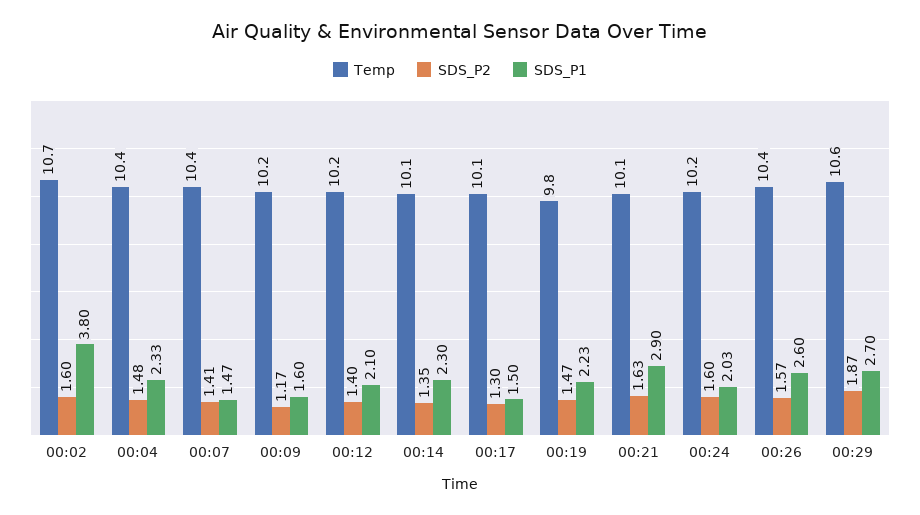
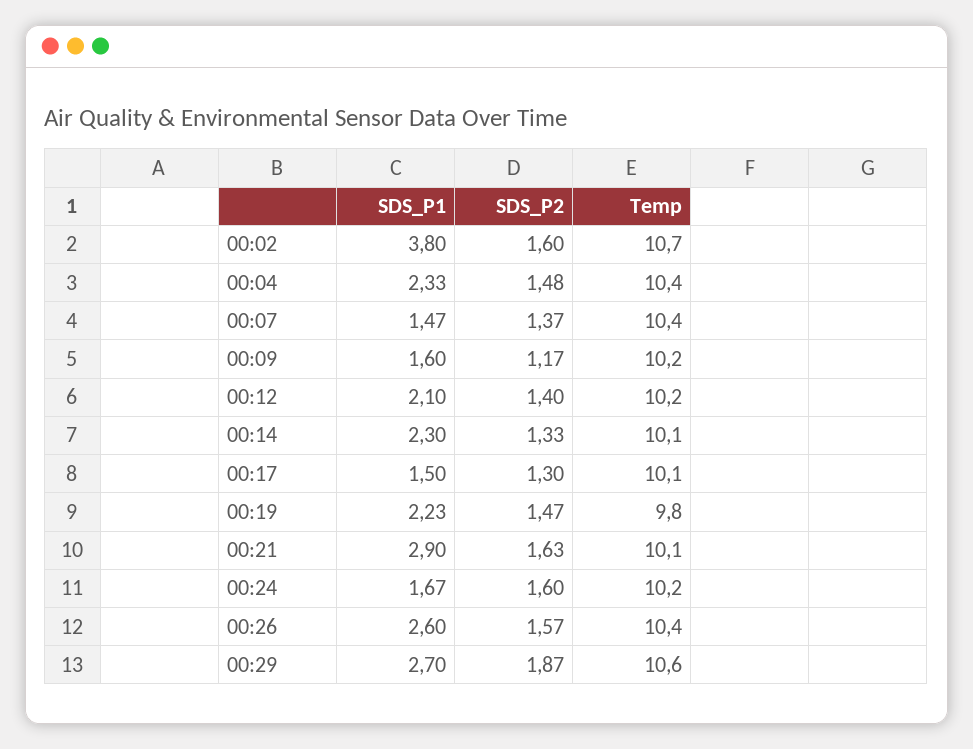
  {
    "Temp": {
      "00:02": 10.7,
      "00:04": 10.4,
      "00:07": 10.4,
      "00:09": 10.2,
      "00:12": 10.2,
      "00:14": 10.1,
      "00:17": 10.1,
      "00:19": 9.8,
      "00:21": 10.1,
      "00:24": 10.2,
      "00:26": 10.4,
      "00:29": 10.6
    },
    "SDS_P2": {
      "00:02": 1.6,
      "00:04": 1.48,
-     "00:07": 1.41,
+     "00:07": 1.37,
      "00:09": 1.17,
      "00:12": 1.4,
-     "00:14": 1.35,
+     "00:14": 1.33,
      "00:17": 1.3,
      "00:19": 1.47,
      "00:21": 1.63,
      "00:24": 1.6,
      "00:26": 1.57,
      "00:29": 1.87
    },
    "SDS_P1": {
      "00:02": 3.8,
      "00:04": 2.33,
      "00:07": 1.47,
      "00:09": 1.6,
      "00:12": 2.1,
      "00:14": 2.3,
      "00:17": 1.5,
      "00:19": 2.23,
      "00:21": 2.9,
-     "00:24": 2.03,
+     "00:24": 1.67,
      "00:26": 2.6,
      "00:29": 2.7
    }
  }

